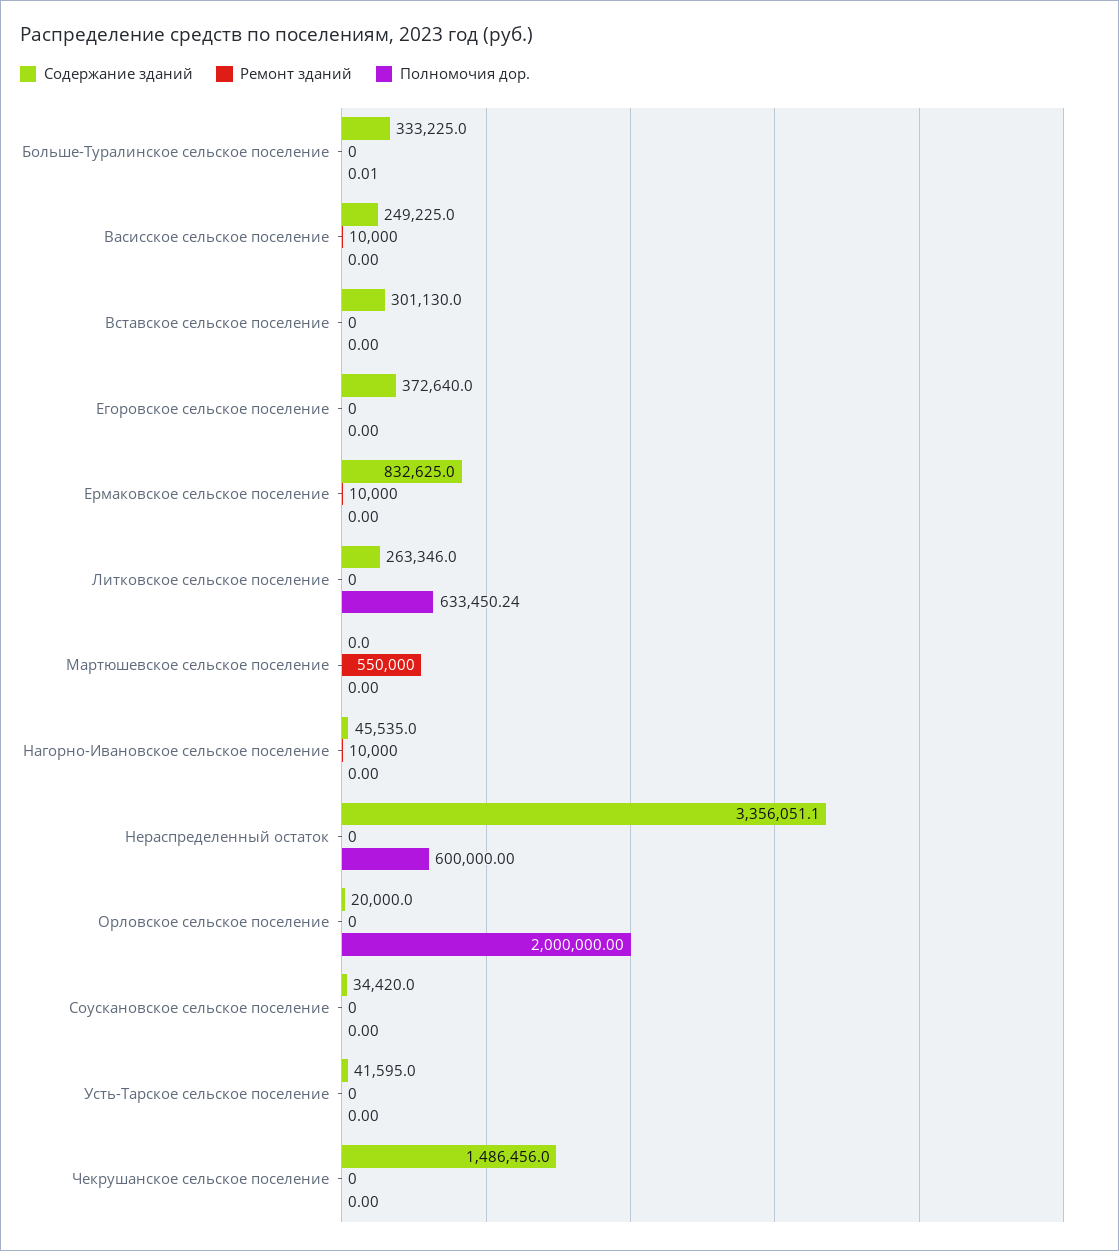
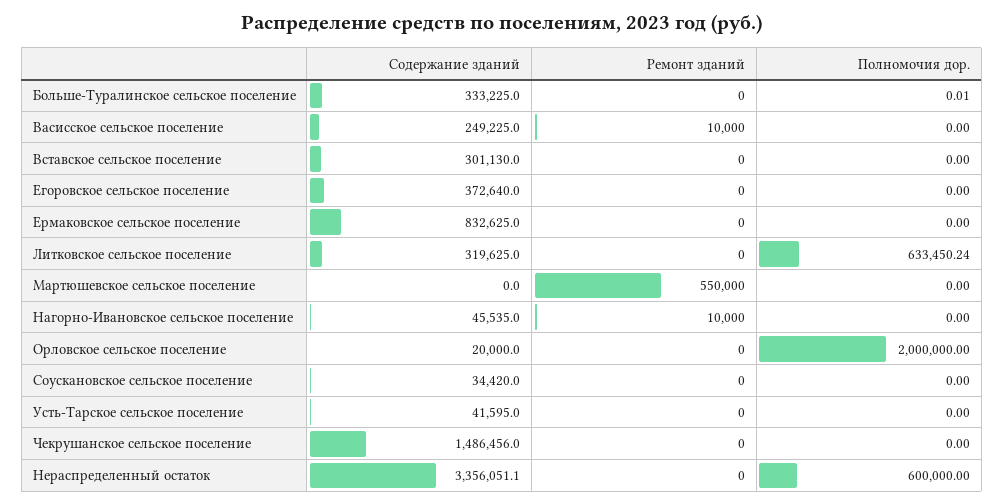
  {
    "Содержание зданий": {
      "Больше-Туралинское сельское поселение": 333225,
      "Васисское сельское поселение": 249225,
      "Вставское сельское поселение": 301130,
      "Егоровское сельское поселение": 372640,
      "Ермаковское сельское поселение": 832625,
-     "Литковское сельское поселение": 263346,
+     "Литковское сельское поселение": 319625,
      "Мартюшевское сельское поселение": 0,
      "Нагорно-Ивановское сельское поселение": 45535,
      "Нераспределенный остаток": 3356051.1,
      "Орловское сельское поселение": 20000,
      "Соускановское сельское поселение": 34420,
      "Усть-Тарское сельское поселение": 41595,
      "Чекрушанское сельское поселение": 1486456
    },
    "Ремонт зданий": {
      "Больше-Туралинское сельское поселение": 0,
      "Васисское сельское поселение": 10000,
      "Вставское сельское поселение": 0,
      "Егоровское сельское поселение": 0,
-     "Ермаковское сельское поселение": 10000,
+     "Ермаковское сельское поселение": 0,
      "Литковское сельское поселение": 0,
      "Мартюшевское сельское поселение": 550000,
      "Нагорно-Ивановское сельское поселение": 10000,
      "Нераспределенный остаток": 0,
      "Орловское сельское поселение": 0,
      "Соускановское сельское поселение": 0,
      "Усть-Тарское сельское поселение": 0,
      "Чекрушанское сельское поселение": 0
    },
    "Полномочия дор.": {
      "Больше-Туралинское сельское поселение": 0.01,
      "Васисское сельское поселение": 0,
      "Вставское сельское поселение": 0,
      "Егоровское сельское поселение": 0,
      "Ермаковское сельское поселение": 0,
      "Литковское сельское поселение": 633450.24,
      "Мартюшевское сельское поселение": 0,
      "Нагорно-Ивановское сельское поселение": 0,
      "Нераспределенный остаток": 600000,
      "Орловское сельское поселение": 2000000,
      "Соускановское сельское поселение": 0,
      "Усть-Тарское сельское поселение": 0,
      "Чекрушанское сельское поселение": 0
    }
  }

